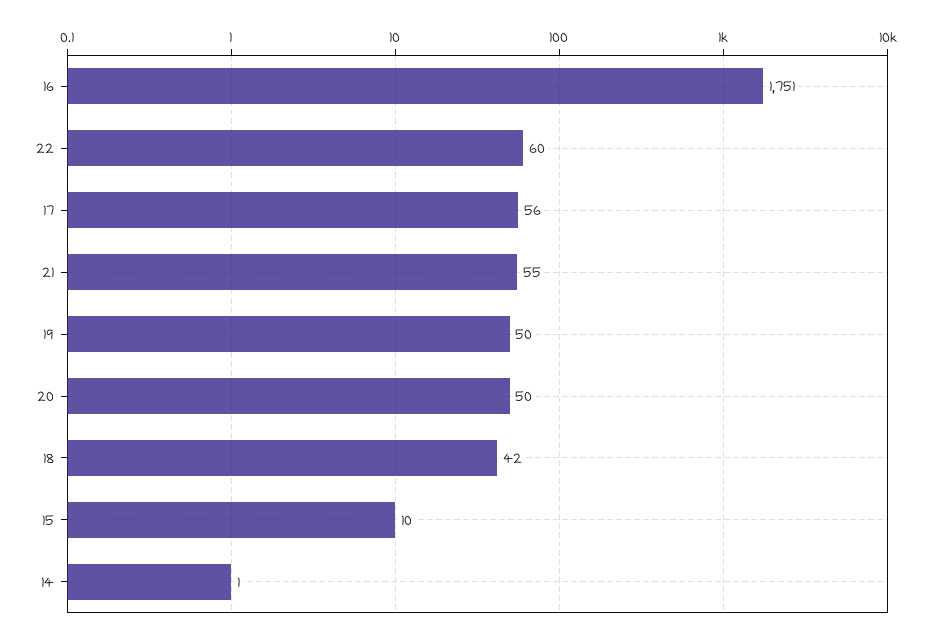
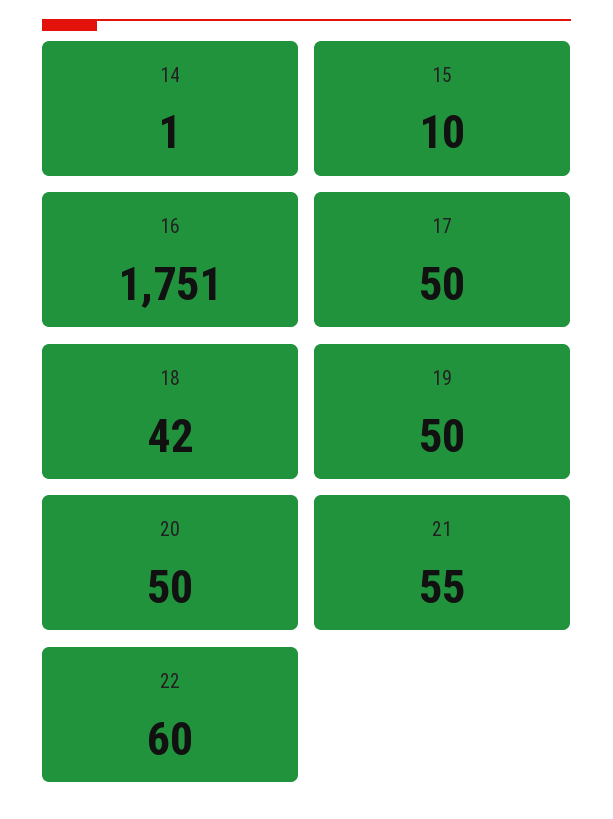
  {
    "16": 1751,
    "22": 60,
-   "17": 56,
+   "17": 50,
    "21": 55,
    "19": 50,
    "20": 50,
    "18": 42,
    "15": 10,
    "14": 1
  }

